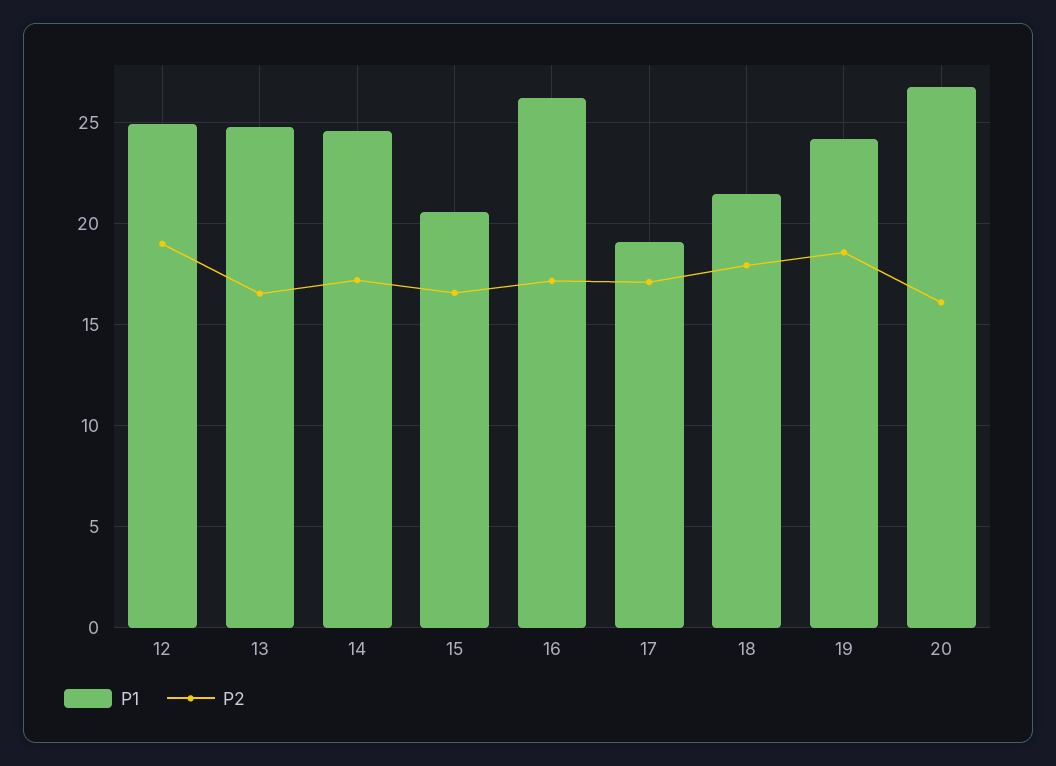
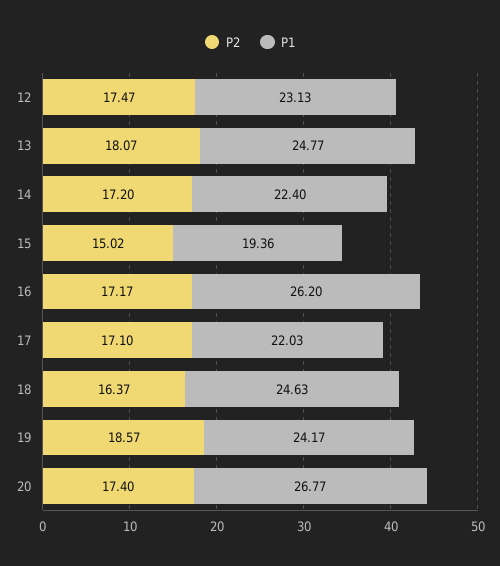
  {
    "P1": {
-     "12": 25,
+     "12": 23.13,
      "13": 24.77,
-     "14": 24.5,
+     "14": 22.4,
-     "15": 20.5,
+     "15": 19.36,
      "16": 26.2,
-     "17": 19,
+     "17": 22.03,
-     "18": 21.5,
+     "18": 24.63,
      "19": 24.17,
      "20": 26.77
    },
    "P2": {
-     "12": 19,
+     "12": 17.47,
-     "13": 16.5,
+     "13": 18.07,
      "14": 17.2,
-     "15": 16.5,
+     "15": 15.02,
      "16": 17.17,
      "17": 17.1,
-     "18": 18,
+     "18": 16.37,
      "19": 18.57,
-     "20": 16
+     "20": 17.4
    }
  }

